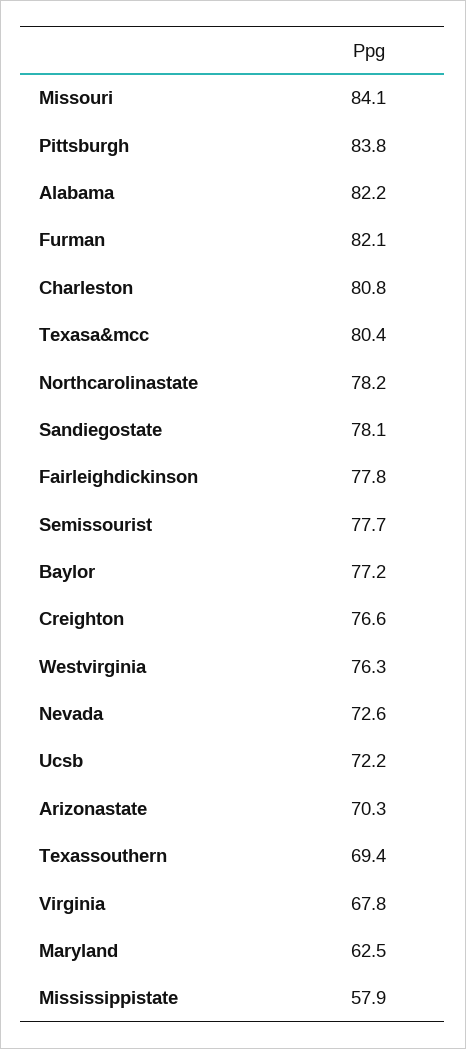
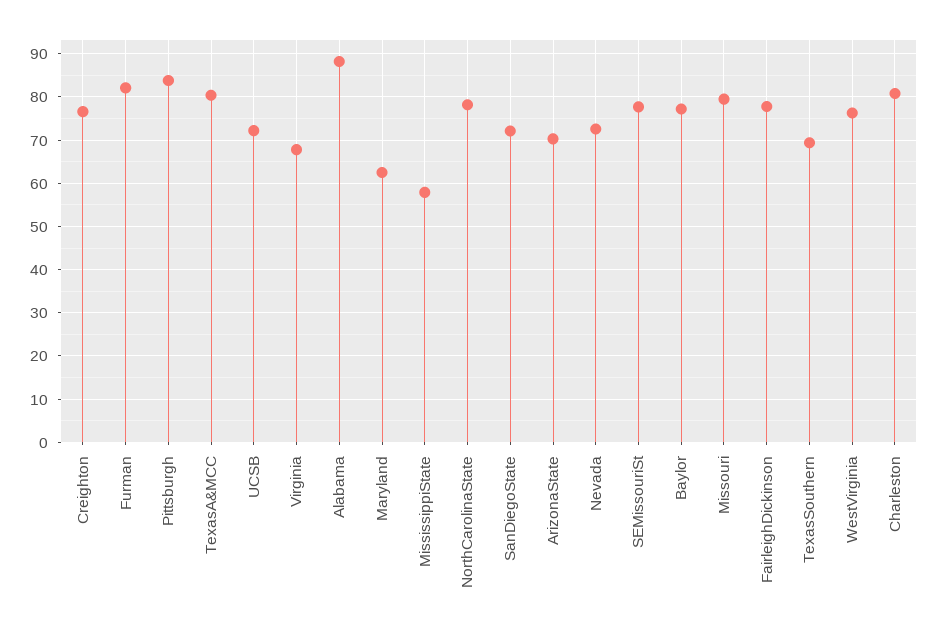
  {
-   "Missouri": 84.1,
+   "Missouri": 80,
    "Pittsburgh": 83.8,
-   "Alabama": 82.2,
+   "Alabama": 88,
    "Furman": 82.1,
    "Charleston": 80.8,
    "Texasa&mcc": 80.4,
    "Northcarolinastate": 78.2,
-   "Sandiegostate": 78.1,
+   "Sandiegostate": 72,
    "Fairleighdickinson": 77.8,
    "Semissourist": 77.7,
    "Baylor": 77.2,
    "Creighton": 76.6,
    "Westvirginia": 76.3,
    "Nevada": 72.6,
    "Ucsb": 72.2,
    "Arizonastate": 70.3,
    "Texassouthern": 69.4,
    "Virginia": 67.8,
    "Maryland": 62.5,
    "Mississippistate": 57.9
  }

